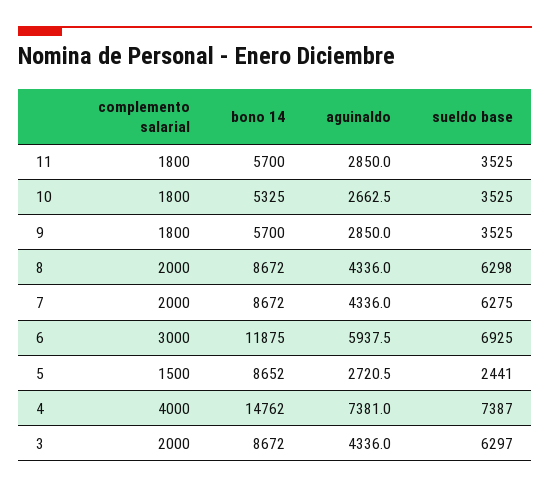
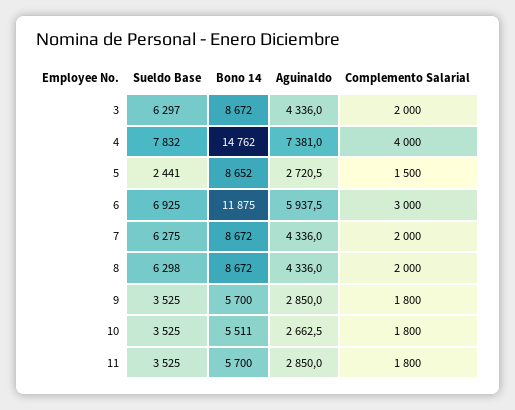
  {
    "complemento salarial": {
      "11": 1800,
      "10": 1800,
      "9": 1800,
      "8": 2000,
      "7": 2000,
      "6": 3000,
      "5": 1500,
      "4": 4000,
      "3": 2000
    },
    "bono 14": {
      "11": 5700,
-     "10": 5325,
+     "10": 5511,
      "9": 5700,
      "8": 8672,
      "7": 8672,
      "6": 11875,
      "5": 8652,
      "4": 14762,
      "3": 8672
    },
    "aguinaldo": {
      "11": 2850,
      "10": 2662.5,
      "9": 2850,
      "8": 4336,
      "7": 4336,
      "6": 5937.5,
      "5": 2720.5,
      "4": 7381,
      "3": 4336
    },
    "sueldo base": {
      "11": 3525,
      "10": 3525,
      "9": 3525,
      "8": 6298,
      "7": 6275,
      "6": 6925,
      "5": 2441,
-     "4": 7387,
+     "4": 7832,
      "3": 6297
    }
  }

